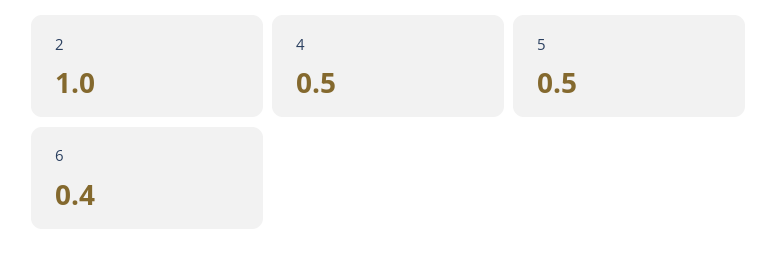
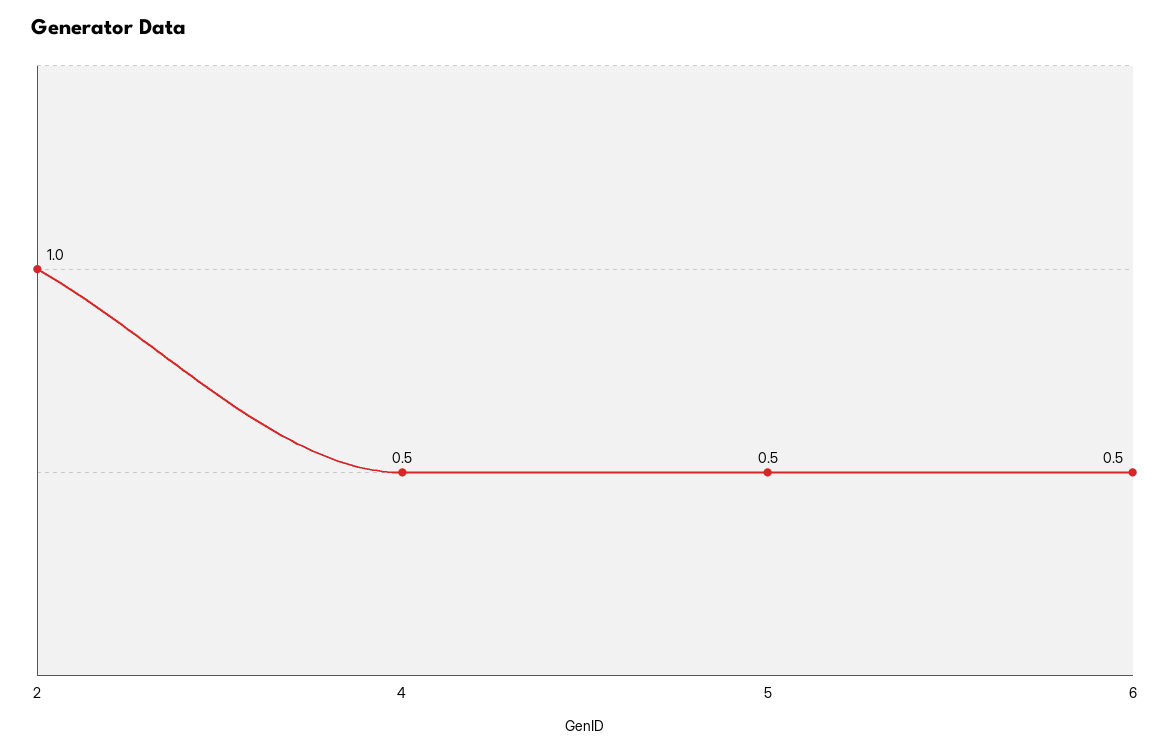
  {
    "2": 1,
    "4": 0.5,
    "5": 0.5,
-   "6": 0.4
+   "6": 0.5
  }

